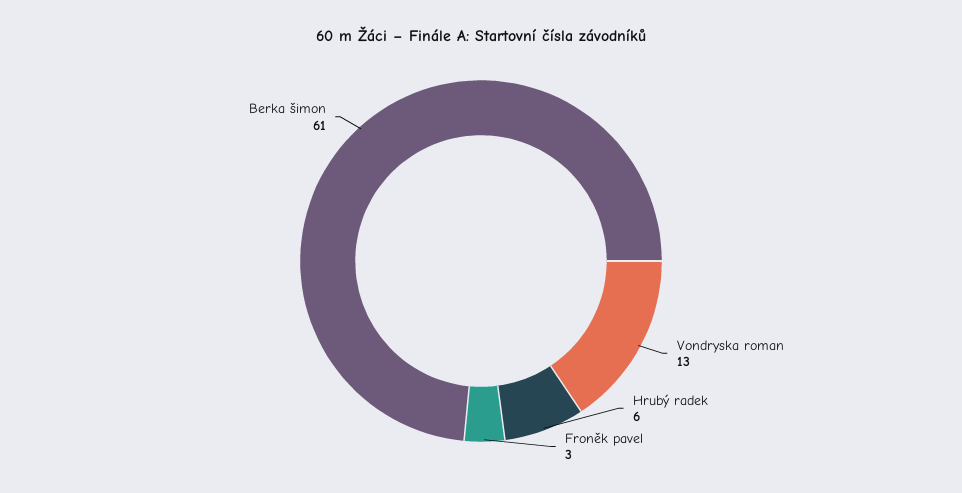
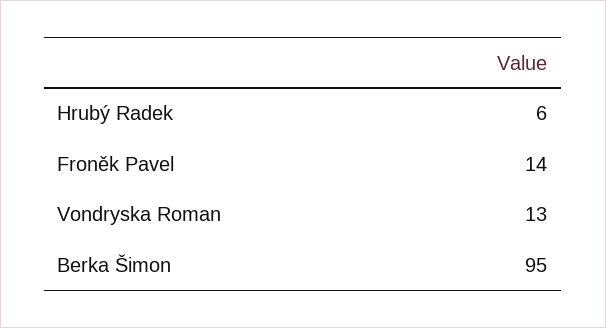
  {
    "Vondryska roman": 13,
    "Hrubý radek": 6,
-   "Froněk pavel": 3,
+   "Froněk pavel": 14,
-   "Berka šimon": 61
+   "Berka šimon": 95
  }

